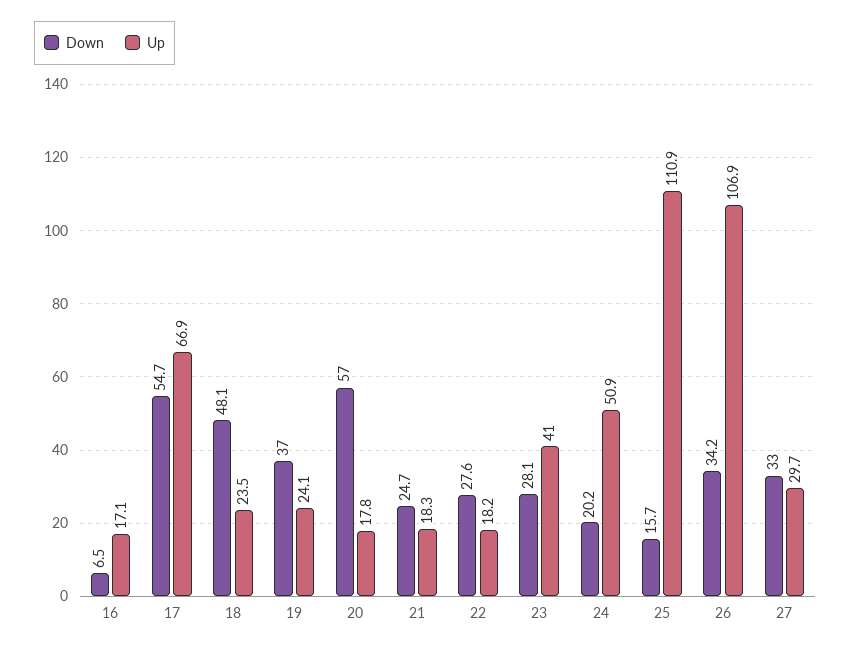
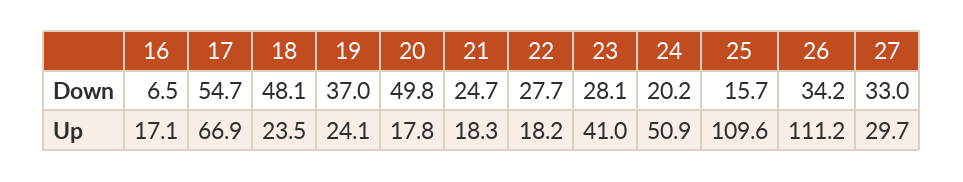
  {
    "Down": {
      "16": 6.5,
      "17": 54.7,
      "18": 48.1,
      "19": 37,
-     "20": 57,
+     "20": 49.8,
      "21": 24.7,
-     "22": 27.6,
+     "22": 27.7,
      "23": 28.1,
      "24": 20.2,
      "25": 15.7,
      "26": 34.2,
      "27": 33
    },
    "Up": {
      "16": 17.1,
      "17": 66.9,
      "18": 23.5,
      "19": 24.1,
      "20": 17.8,
      "21": 18.3,
      "22": 18.2,
      "23": 41,
      "24": 50.9,
-     "25": 110.9,
+     "25": 109.6,
-     "26": 106.9,
+     "26": 111.2,
      "27": 29.7
    }
  }

